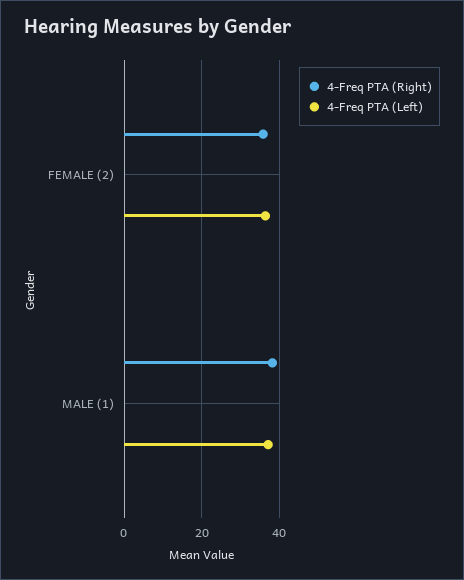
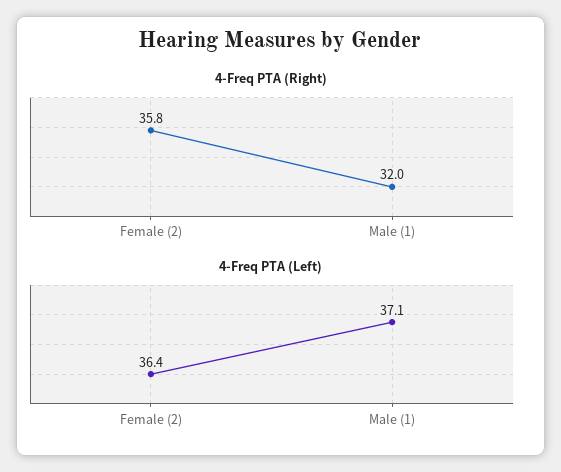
  {
    "4-Freq PTA (Right)": {
      "FEMALE (2)": 35.8,
-     "MALE (1)": 38
+     "MALE (1)": 32
    },
    "4-Freq PTA (Left)": {
      "FEMALE (2)": 36.4,
      "MALE (1)": 37.1
    }
  }

